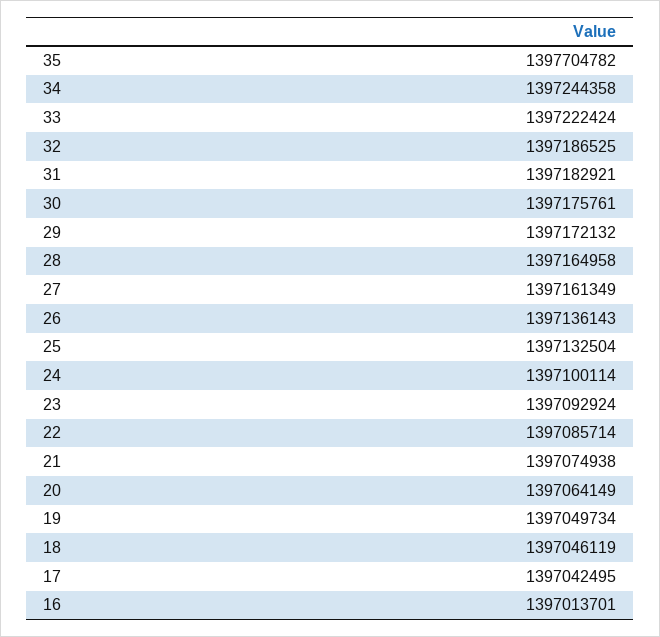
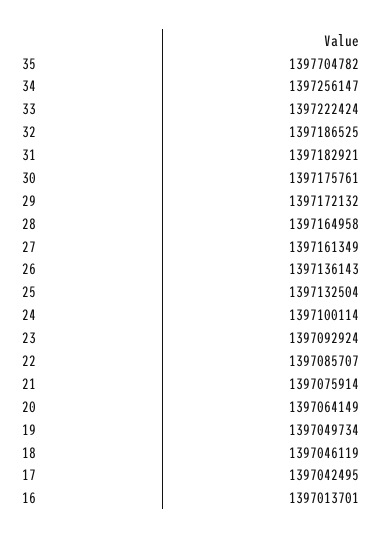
  {
    "35": 1397704782,
-   "34": 1397244358,
+   "34": 1397256147,
    "33": 1397222424,
    "32": 1397186525,
    "31": 1397182921,
    "30": 1397175761,
    "29": 1397172132,
    "28": 1397164958,
    "27": 1397161349,
    "26": 1397136143,
    "25": 1397132504,
    "24": 1397100114,
    "23": 1397092924,
-   "22": 1397085714,
+   "22": 1397085707,
-   "21": 1397074938,
+   "21": 1397075914,
    "20": 1397064149,
    "19": 1397049734,
    "18": 1397046119,
    "17": 1397042495,
    "16": 1397013701
  }

